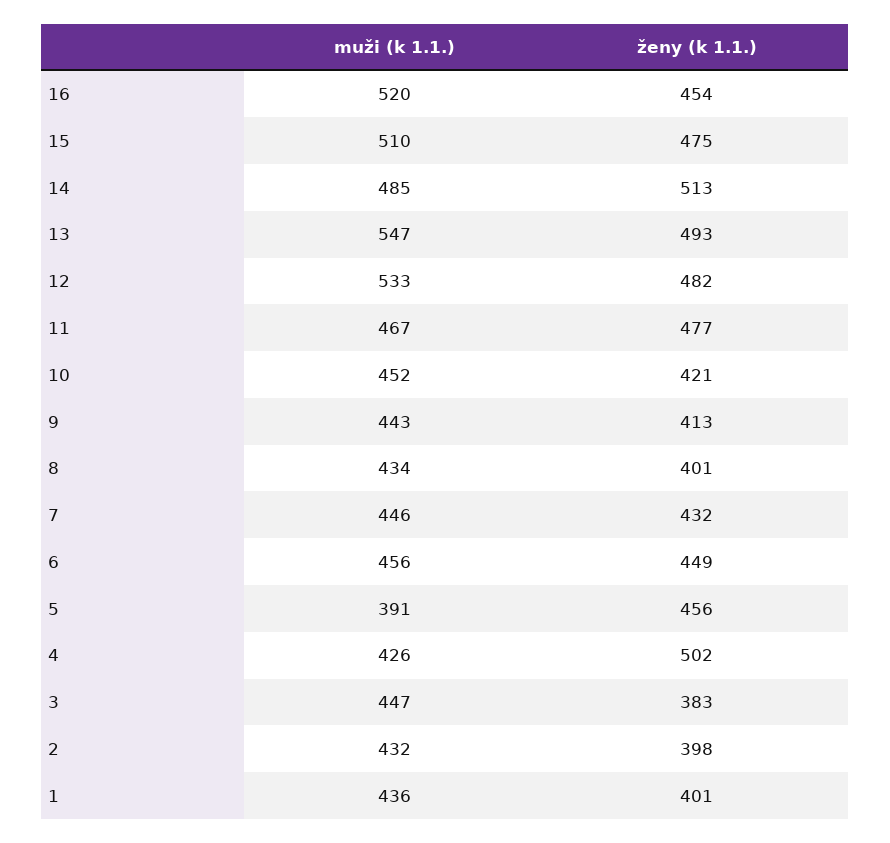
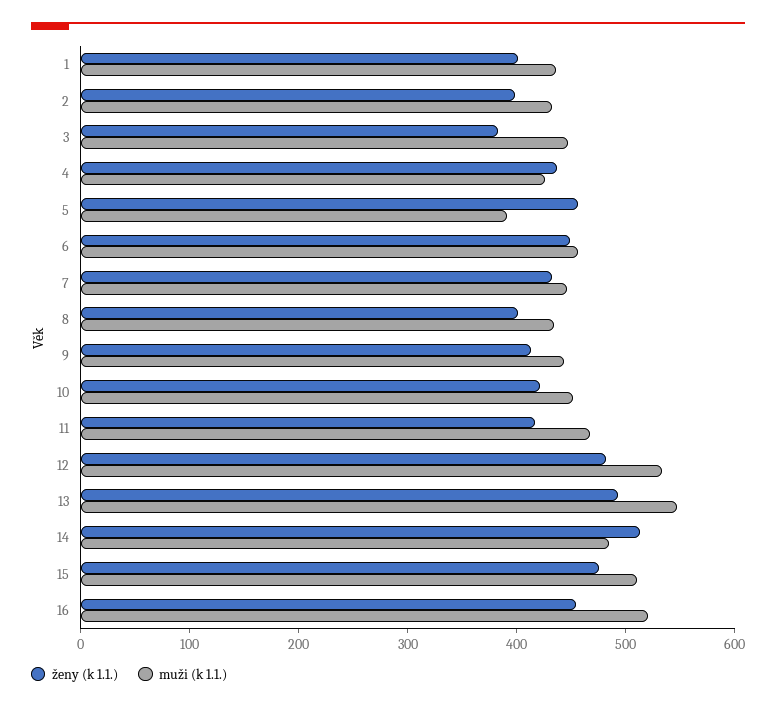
  {
    "muži (k 1.1.)": {
      "16": 520,
      "15": 510,
      "14": 485,
      "13": 547,
      "12": 533,
      "11": 467,
      "10": 452,
      "9": 443,
      "8": 434,
      "7": 446,
      "6": 456,
      "5": 391,
      "4": 426,
      "3": 447,
      "2": 432,
      "1": 436
    },
    "ženy (k 1.1.)": {
      "16": 454,
      "15": 475,
      "14": 513,
      "13": 493,
      "12": 482,
-     "11": 477,
+     "11": 420,
      "10": 421,
      "9": 413,
      "8": 401,
      "7": 432,
      "6": 449,
      "5": 456,
-     "4": 502,
+     "4": 440,
      "3": 383,
      "2": 398,
      "1": 401
    }
  }

